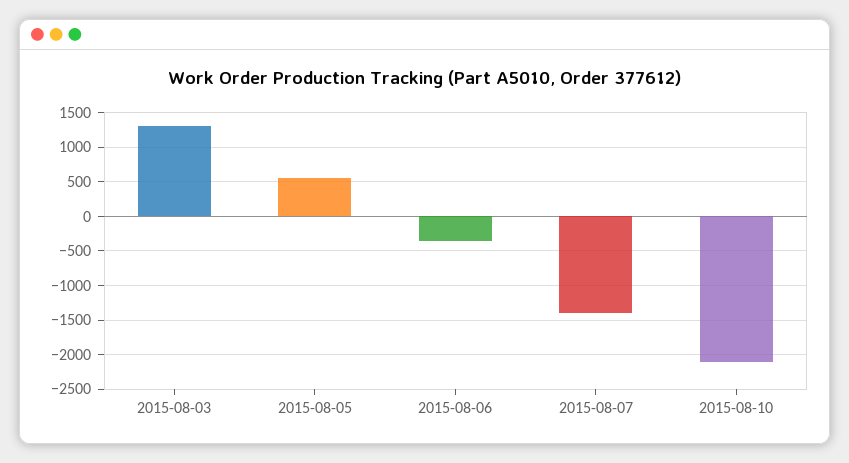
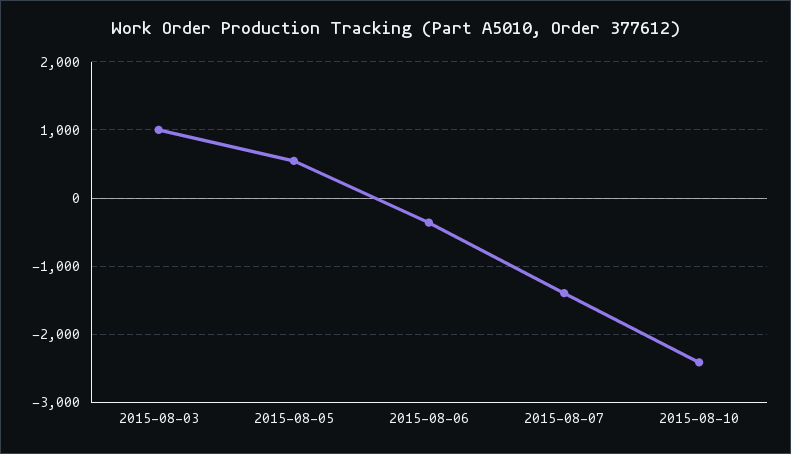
  {
-   "2015-08-03": 1300,
+   "2015-08-03": 1000,
    "2015-08-05": 500,
    "2015-08-06": -400,
    "2015-08-07": -1400,
-   "2015-08-10": -2100
+   "2015-08-10": -2400
  }

